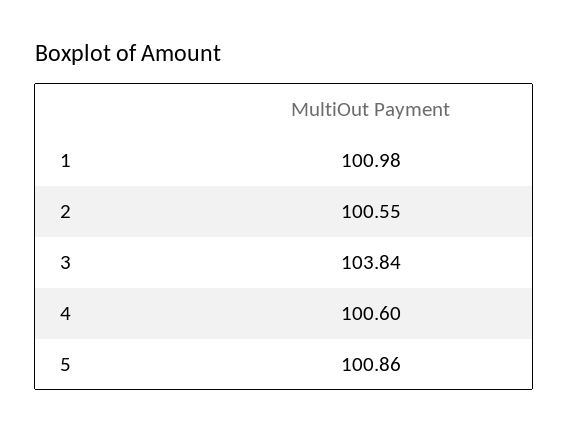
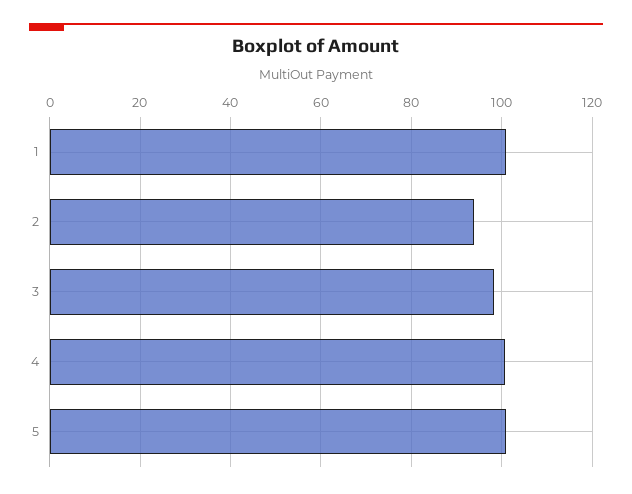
  {
    "1": 100.98,
-   "2": 100.55,
+   "2": 94,
-   "3": 103.84,
+   "3": 98,
    "4": 100.6,
    "5": 100.86
  }

